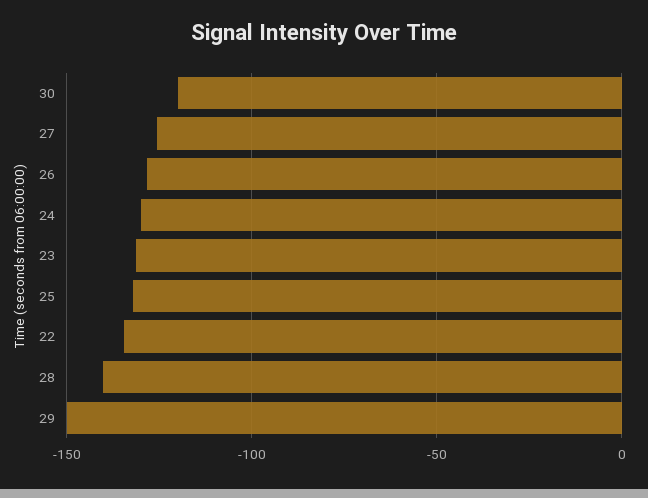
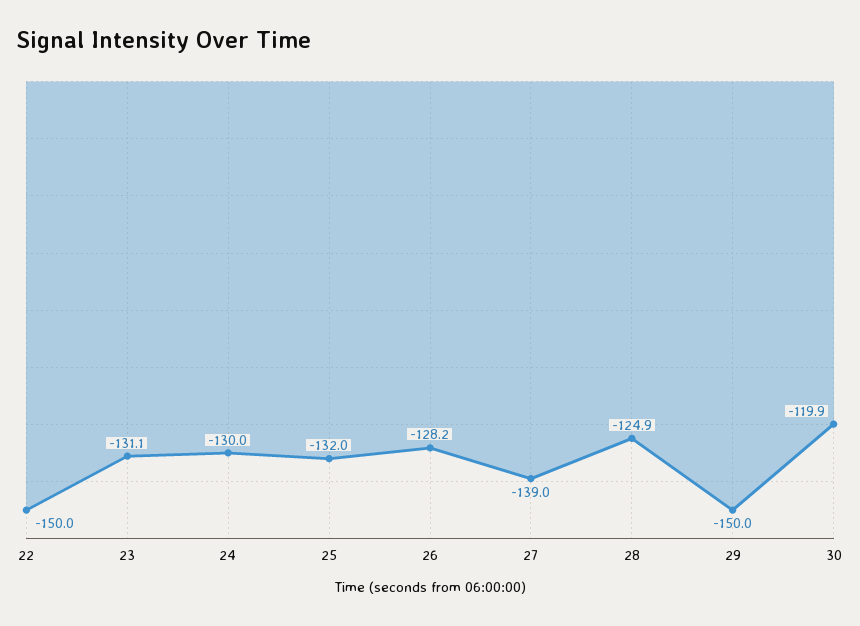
  {
    "30": -119.9,
-   "27": -125,
+   "27": -139,
    "26": -128.2,
    "24": -130,
    "23": -131.1,
    "25": -132,
-   "22": -135,
+   "22": -150,
-   "28": -140,
+   "28": -124.9,
    "29": -150
  }

